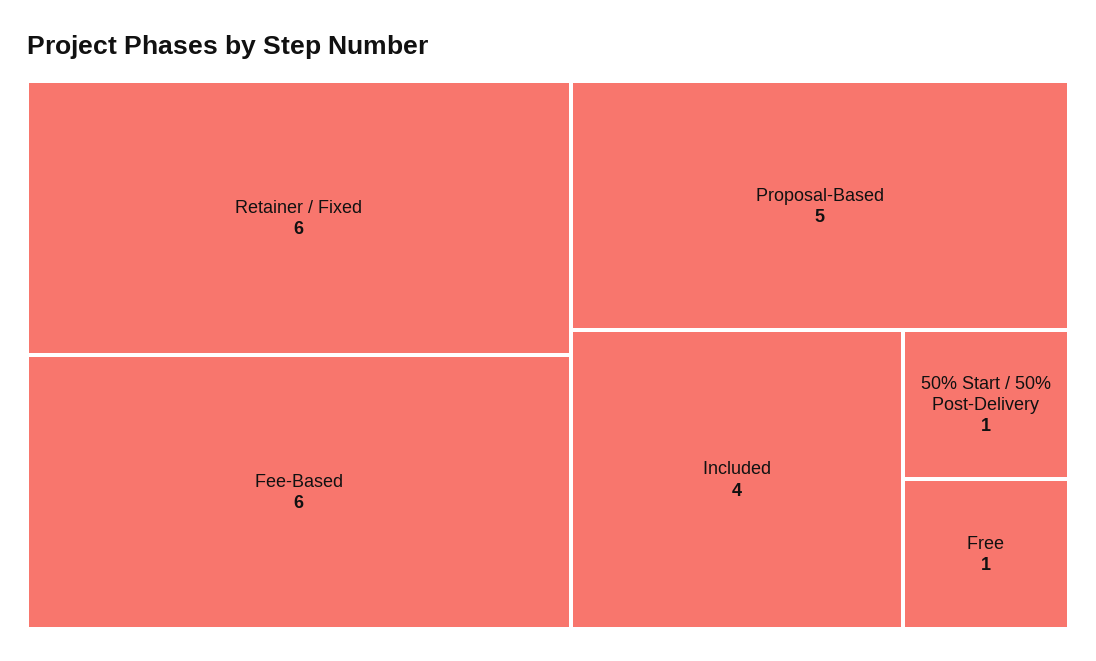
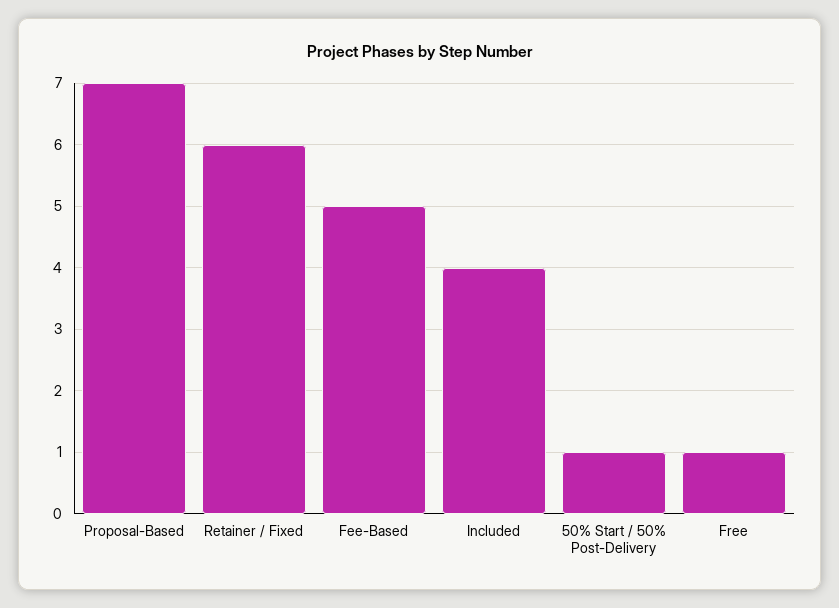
  {
    "Retainer / Fixed": 6,
-   "Fee-Based": 6,
+   "Fee-Based": 5,
-   "Proposal-Based": 5,
+   "Proposal-Based": 7,
    "Included": 4,
    "50% Start / 50% Post-Delivery": 1,
    "Free": 1
  }

